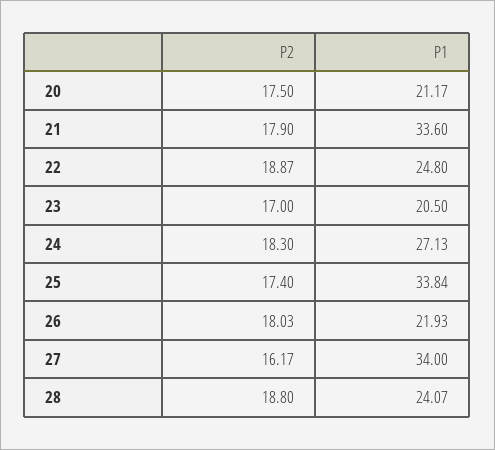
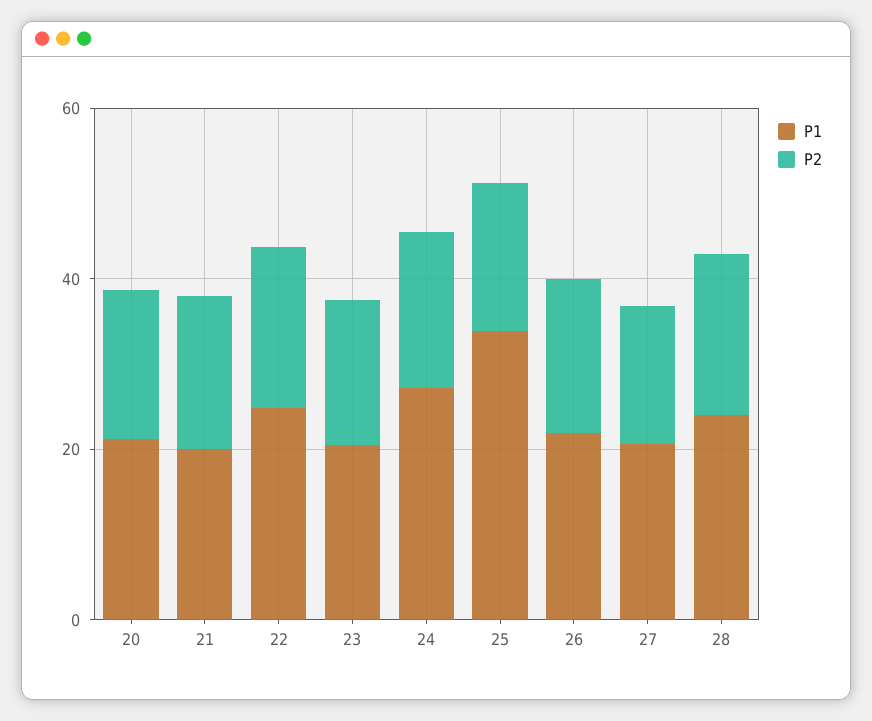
  {
    "P2": {
      "20": 17.5,
      "21": 17.9,
      "22": 18.87,
      "23": 17,
      "24": 18.3,
      "25": 17.4,
      "26": 18.03,
      "27": 16.17,
      "28": 18.8
    },
    "P1": {
      "20": 21.17,
-     "21": 33.6,
+     "21": 20,
      "22": 24.8,
      "23": 20.5,
      "24": 27.13,
      "25": 33.84,
      "26": 21.93,
-     "27": 34,
+     "27": 20,
      "28": 24.07
    }
  }

